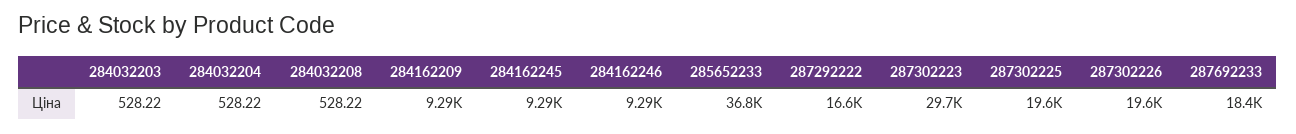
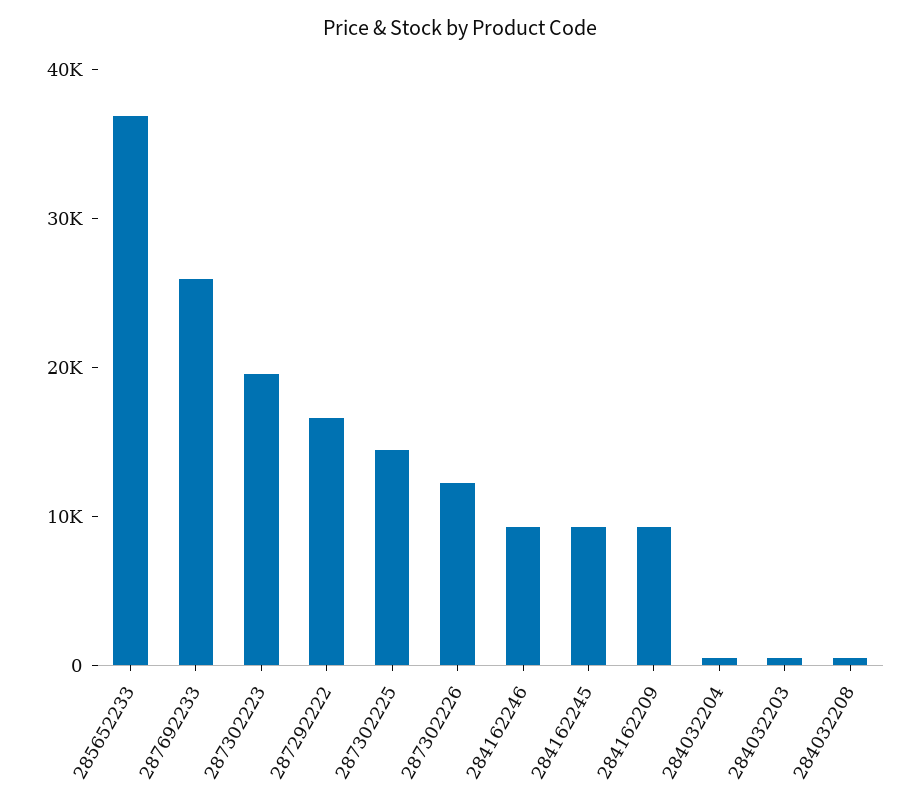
  {
    "284032203": 528.22,
    "284032204": 528.22,
    "284032208": 528.22,
    "284162209": 9290,
    "284162245": 9290,
    "284162246": 9290,
    "285652233": 36800,
    "287292222": 16600,
-   "287302223": 29700,
+   "287302223": 20000,
-   "287302225": 19600,
+   "287302225": 14000,
-   "287302226": 19600,
+   "287302226": 12000,
-   "287692233": 18400
+   "287692233": 26000
  }

